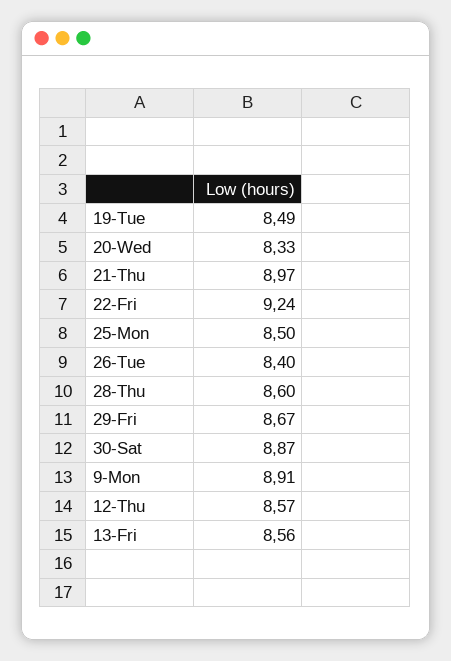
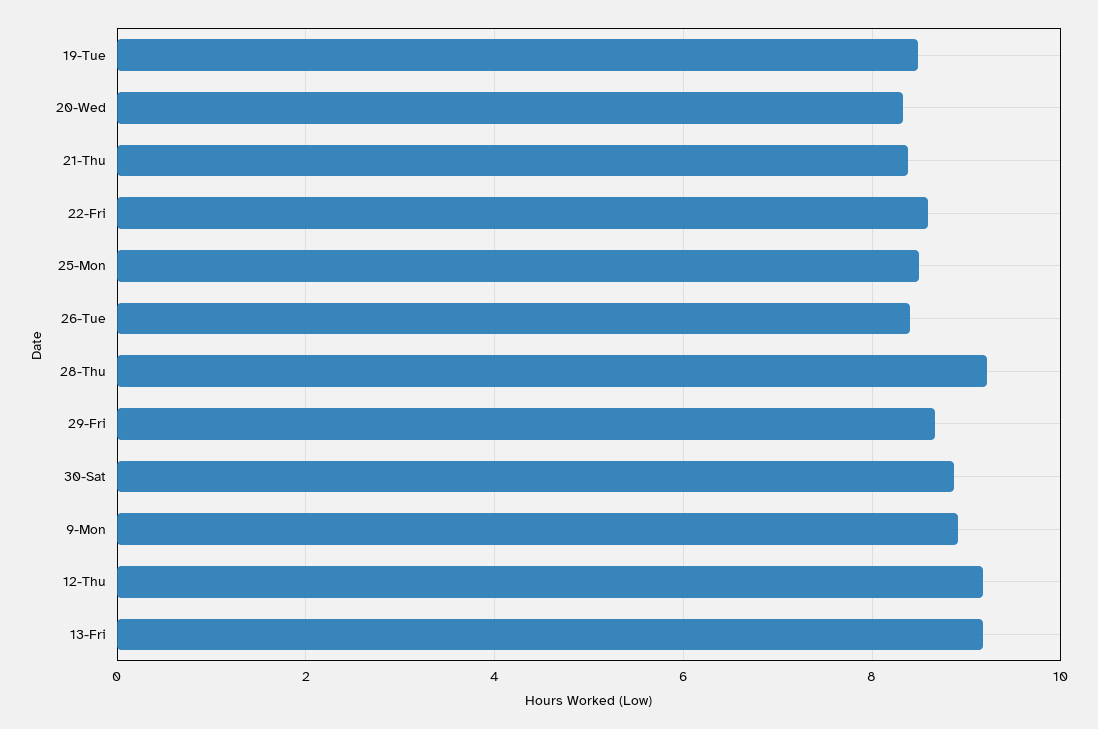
  {
    "19-Tue": 8.49,
    "20-Wed": 8.33,
-   "21-Thu": 8.97,
+   "21-Thu": 8.4,
-   "22-Fri": 9.24,
+   "22-Fri": 8.6,
    "25-Mon": 8.5,
    "26-Tue": 8.4,
-   "28-Thu": 8.6,
+   "28-Thu": 9.2,
    "29-Fri": 8.67,
    "30-Sat": 8.87,
    "9-Mon": 8.91,
-   "12-Thu": 8.57,
+   "12-Thu": 9.2,
-   "13-Fri": 8.56
+   "13-Fri": 9.2
  }

